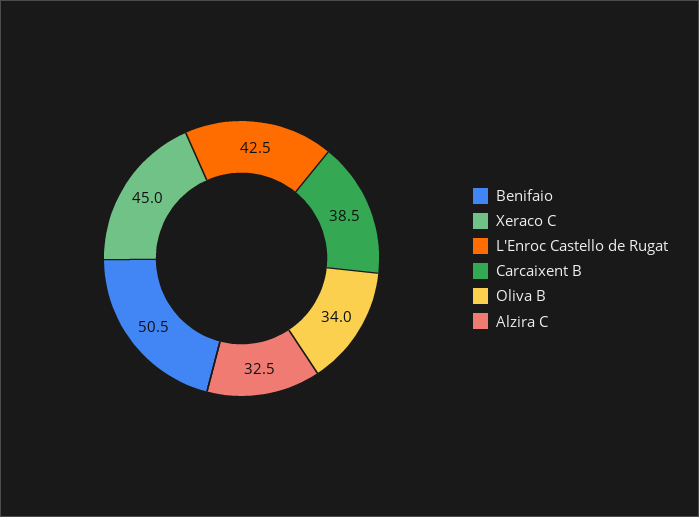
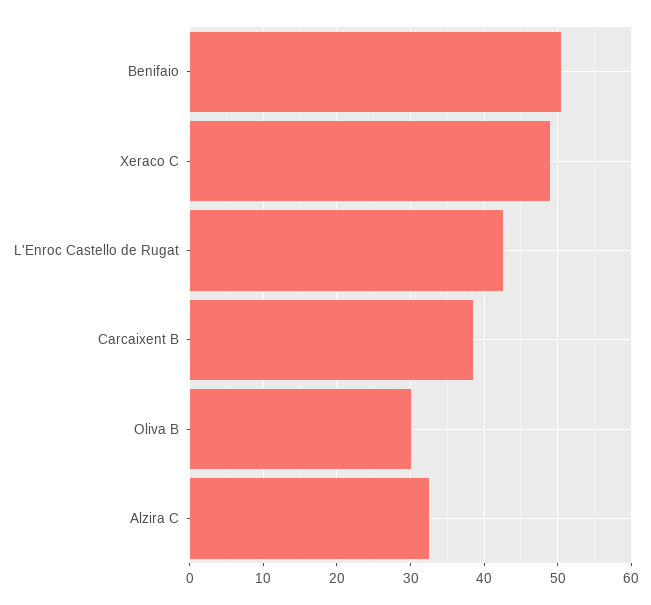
  {
    "Benifaio": 50.5,
-   "Xeraco C": 45,
+   "Xeraco C": 49,
    "L'Enroc Castello de Rugat": 42.5,
    "Carcaixent B": 38.5,
-   "Oliva B": 34,
+   "Oliva B": 30,
    "Alzira C": 32.5
  }

